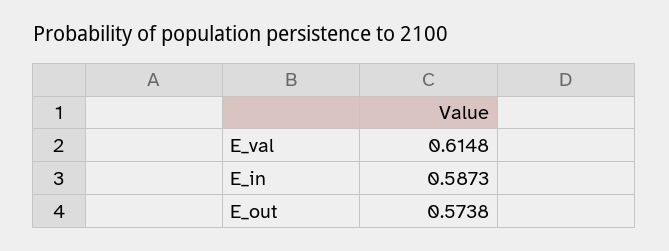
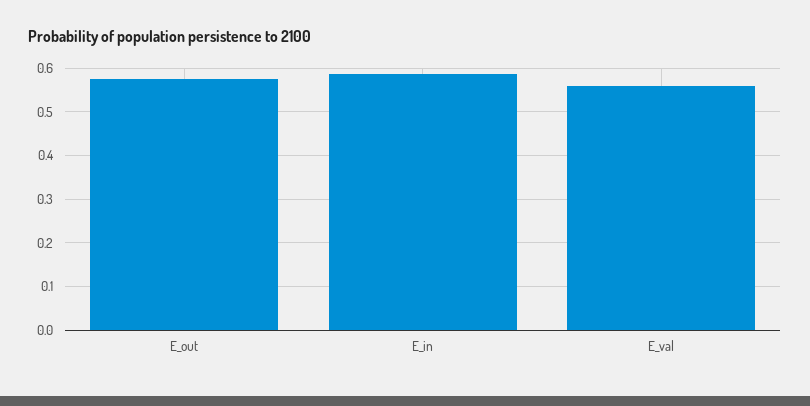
  {
-   "E_val": 0.6148,
+   "E_val": 0.56,
    "E_in": 0.5873,
    "E_out": 0.5738
  }

